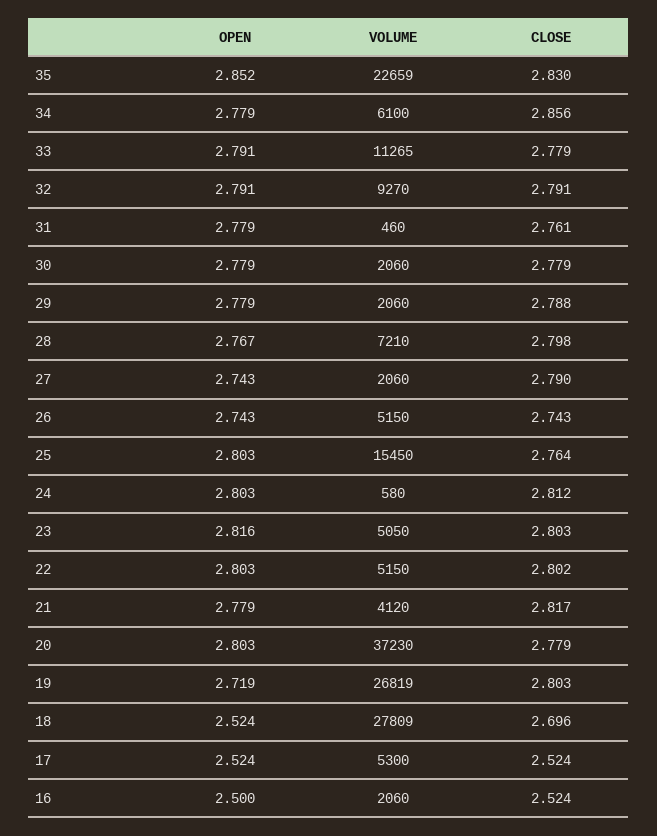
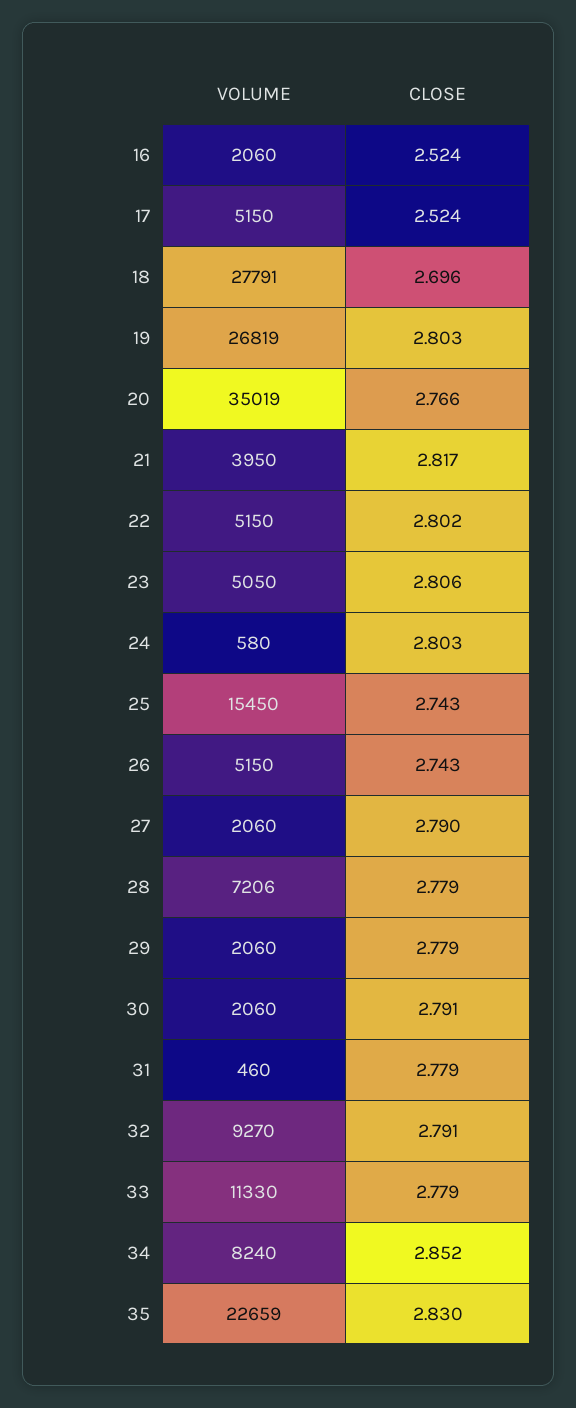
  {
-   "OPEN": {
-     "35": 2.852,
-     "34": 2.779,
-     "33": 2.791,
-     "32": 2.791,
-     "31": 2.779,
-     "30": 2.779,
-     "29": 2.779,
-     "28": 2.767,
-     "27": 2.743,
-     "26": 2.743,
-     "25": 2.803,
-     "24": 2.803,
-     "23": 2.816,
-     "22": 2.803,
-     "21": 2.779,
-     "20": 2.803,
-     "19": 2.719,
-     "18": 2.524,
-     "17": 2.524,
-     "16": 2.5
-   },
    "VOLUME": {
      "35": 22659,
-     "34": 6100,
+     "34": 8240,
-     "33": 11265,
+     "33": 11330,
      "32": 9270,
      "31": 460,
      "30": 2060,
      "29": 2060,
-     "28": 7210,
+     "28": 7206,
      "27": 2060,
      "26": 5150,
      "25": 15450,
      "24": 580,
      "23": 5050,
      "22": 5150,
-     "21": 4120,
+     "21": 3950,
-     "20": 37230,
+     "20": 35019,
      "19": 26819,
-     "18": 27809,
+     "18": 27791,
-     "17": 5300,
+     "17": 5150,
      "16": 2060
    },
    "CLOSE": {
      "35": 2.83,
-     "34": 2.856,
+     "34": 2.852,
      "33": 2.779,
      "32": 2.791,
-     "31": 2.761,
+     "31": 2.779,
-     "30": 2.779,
+     "30": 2.791,
-     "29": 2.788,
+     "29": 2.779,
-     "28": 2.798,
+     "28": 2.779,
      "27": 2.79,
      "26": 2.743,
-     "25": 2.764,
+     "25": 2.743,
-     "24": 2.812,
+     "24": 2.803,
-     "23": 2.803,
+     "23": 2.806,
      "22": 2.802,
      "21": 2.817,
-     "20": 2.779,
+     "20": 2.766,
      "19": 2.803,
      "18": 2.696,
      "17": 2.524,
      "16": 2.524
    }
  }

